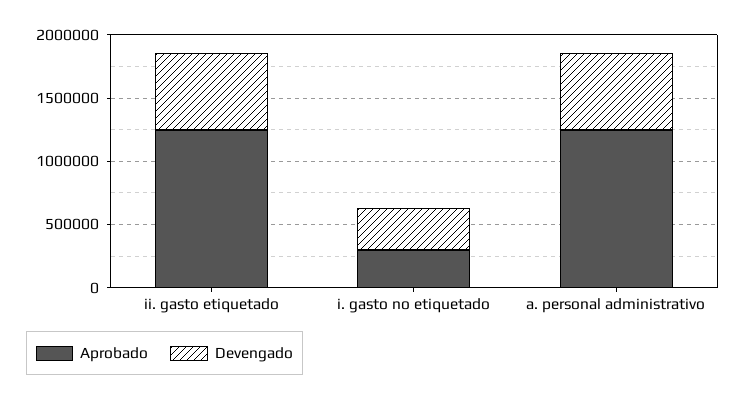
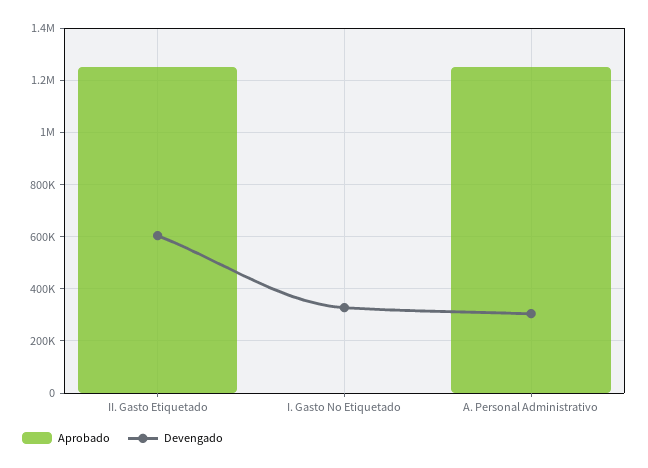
  {
    "Aprobado": {
      "ii. gasto etiquetado": 1250000,
-     "i. gasto no etiquetado": 300000,
+     "i. gasto no etiquetado": 0,
      "a. personal administrativo": 1250000
    },
    "Devengado": {
      "ii. gasto etiquetado": 600000,
      "i. gasto no etiquetado": 325000,
-     "a. personal administrativo": 600000
+     "a. personal administrativo": 300000
    }
  }

